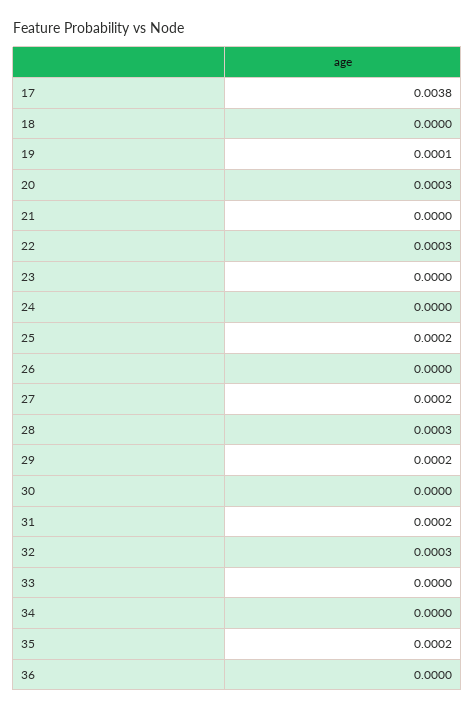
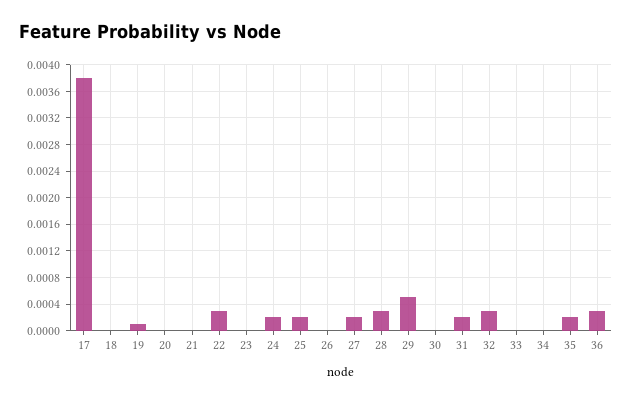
  {
    "17": 0.0038,
    "18": 0,
    "19": 0.0001,
-   "20": 0.0003,
+   "20": 0,
    "21": 0,
    "22": 0.0003,
    "23": 0,
-   "24": 0,
+   "24": 0.0002,
    "25": 0.0002,
    "26": 0,
    "27": 0.0002,
    "28": 0.0003,
-   "29": 0.0002,
+   "29": 0.0005,
    "30": 0,
    "31": 0.0002,
    "32": 0.0003,
    "33": 0,
    "34": 0,
    "35": 0.0002,
-   "36": 0
+   "36": 0.0003
  }

